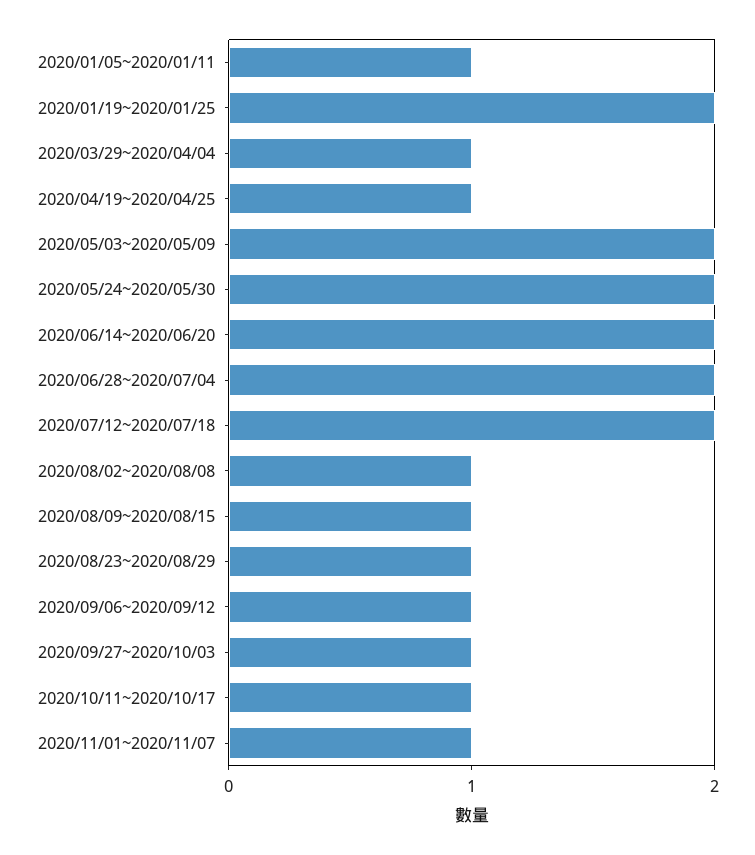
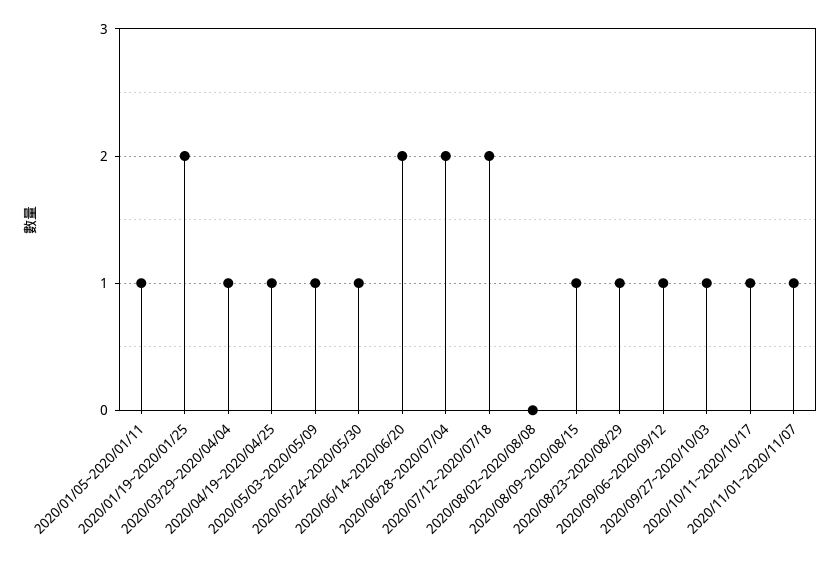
  {
    "2020/01/05~2020/01/11": 1,
    "2020/01/19~2020/01/25": 2,
    "2020/03/29~2020/04/04": 1,
    "2020/04/19~2020/04/25": 1,
-   "2020/05/03~2020/05/09": 2,
+   "2020/05/03~2020/05/09": 1,
-   "2020/05/24~2020/05/30": 2,
+   "2020/05/24~2020/05/30": 1,
    "2020/06/14~2020/06/20": 2,
    "2020/06/28~2020/07/04": 2,
    "2020/07/12~2020/07/18": 2,
-   "2020/08/02~2020/08/08": 1,
+   "2020/08/02~2020/08/08": 0,
    "2020/08/09~2020/08/15": 1,
    "2020/08/23~2020/08/29": 1,
    "2020/09/06~2020/09/12": 1,
    "2020/09/27~2020/10/03": 1,
    "2020/10/11~2020/10/17": 1,
    "2020/11/01~2020/11/07": 1
  }

